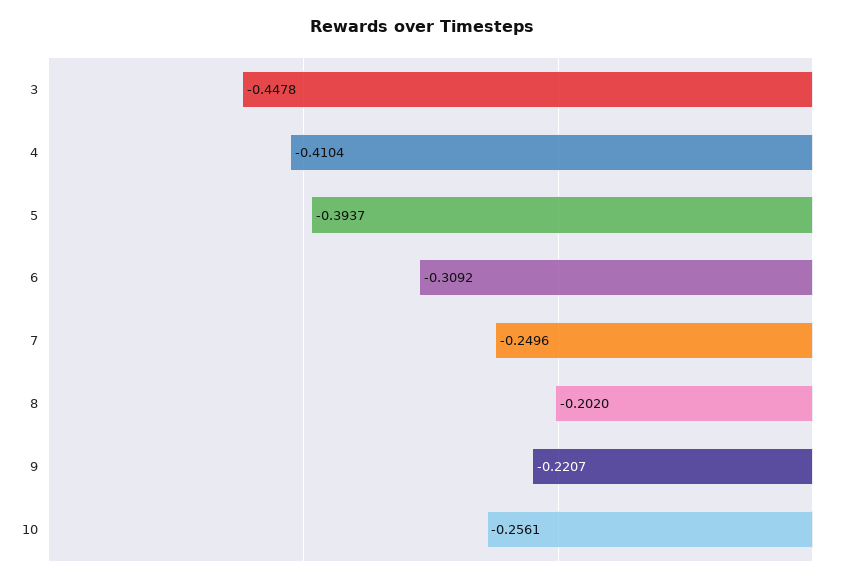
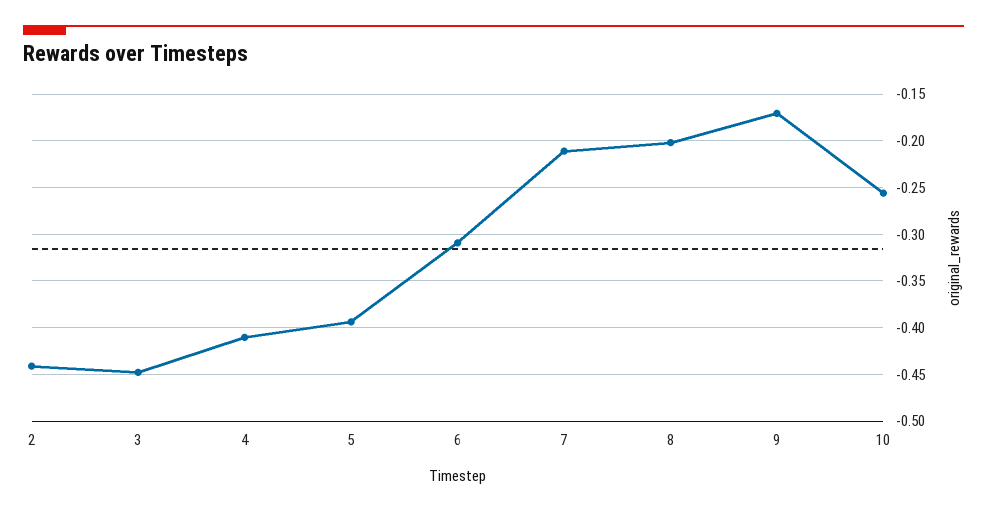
  {
    "3": -0.4478,
    "4": -0.4104,
    "5": -0.3937,
    "6": -0.3092,
-   "7": -0.2496,
+   "7": -0.21,
    "8": -0.202,
-   "9": -0.2207,
+   "9": -0.17,
-   "10": -0.2561
+   "10": -0.2561,
+   "2": -0.44
  }

